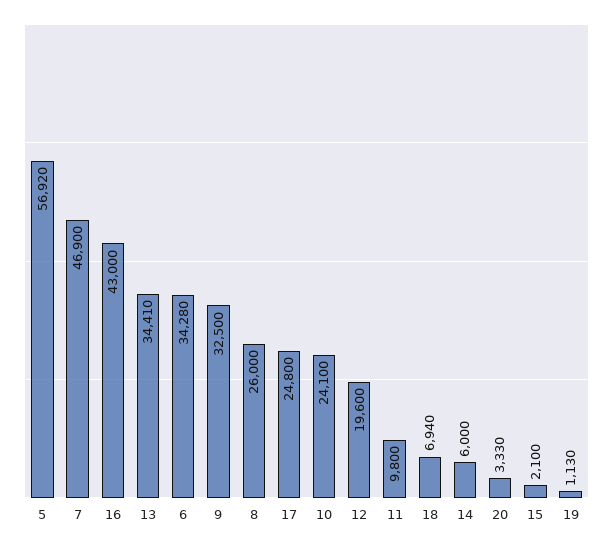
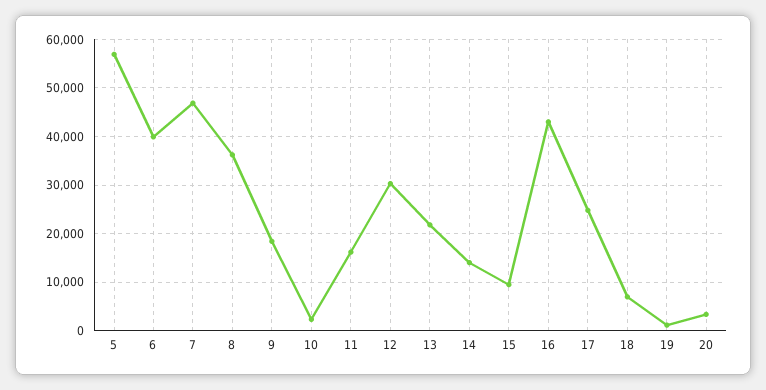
  {
    "5": 56920,
    "7": 46900,
    "16": 43000,
-   "13": 34410,
+   "13": 22000,
-   "6": 34280,
+   "6": 40000,
-   "9": 32500,
+   "9": 18000,
-   "8": 26000,
+   "8": 36000,
    "17": 24800,
-   "10": 24100,
+   "10": 2000,
-   "12": 19600,
+   "12": 30000,
-   "11": 9800,
+   "11": 16000,
    "18": 6940,
-   "14": 6000,
+   "14": 14000,
    "20": 3330,
-   "15": 2100,
+   "15": 10000,
    "19": 1130
  }

